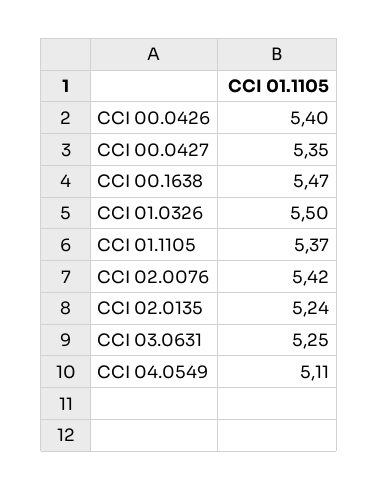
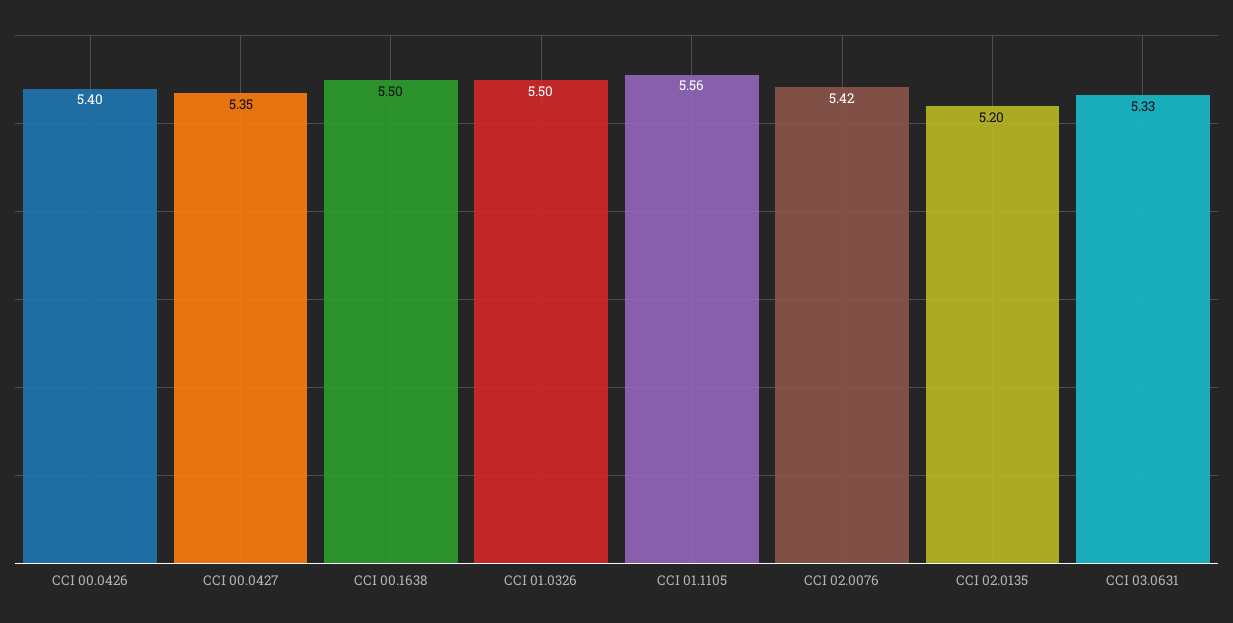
  {
    "CCI 00.0426": 5.4,
    "CCI 00.0427": 5.35,
-   "CCI 00.1638": 5.47,
+   "CCI 00.1638": 5.5,
    "CCI 01.0326": 5.5,
-   "CCI 01.1105": 5.37,
+   "CCI 01.1105": 5.56,
    "CCI 02.0076": 5.42,
-   "CCI 02.0135": 5.24,
+   "CCI 02.0135": 5.2,
-   "CCI 03.0631": 5.25,
+   "CCI 03.0631": 5.33
-   "CCI 04.0549": 5.11
  }

